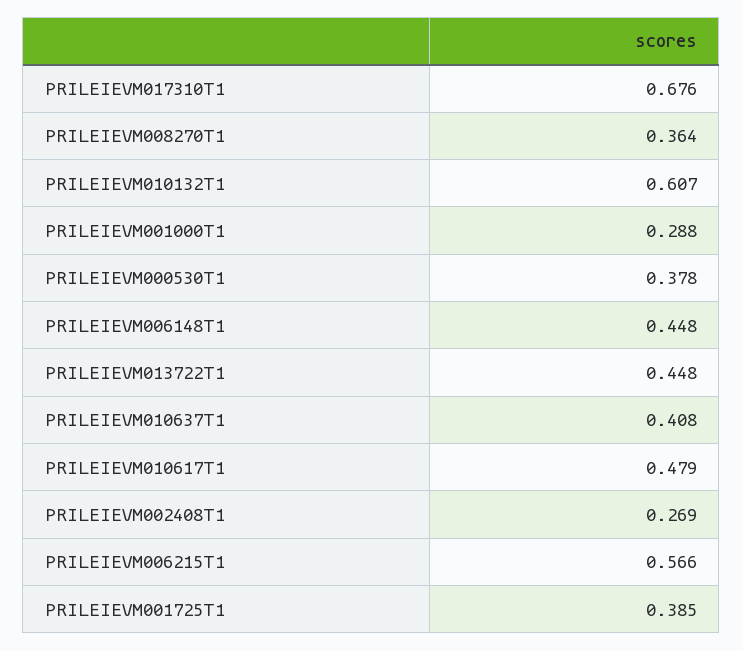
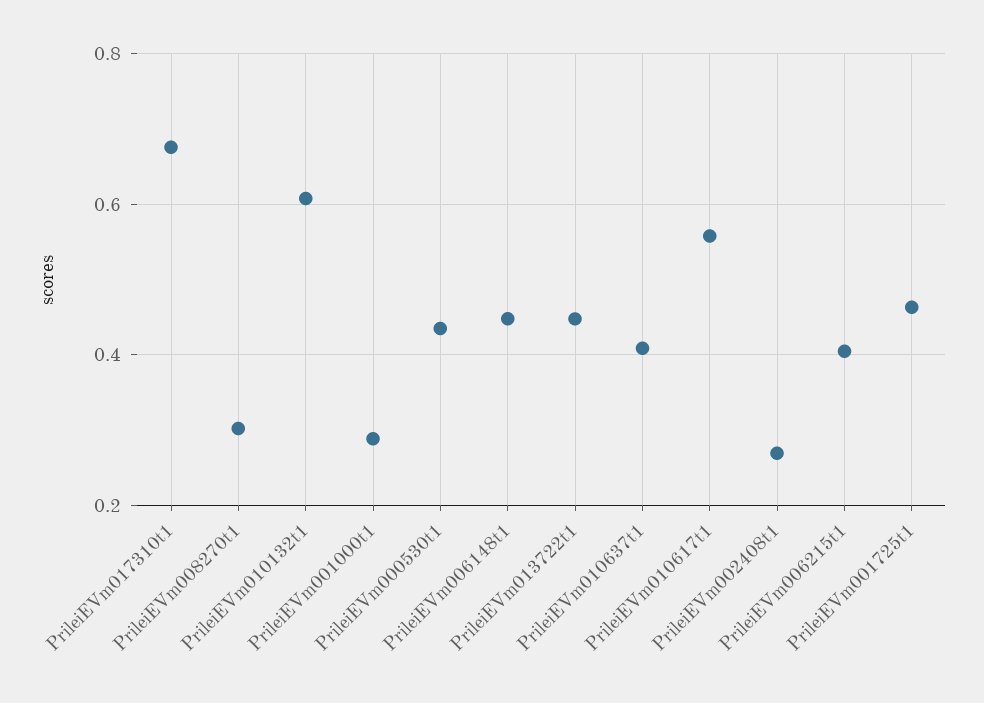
  {
    "PRILEIEVM017310T1": 0.676,
-   "PRILEIEVM008270T1": 0.364,
+   "PRILEIEVM008270T1": 0.3,
    "PRILEIEVM010132T1": 0.607,
    "PRILEIEVM001000T1": 0.288,
-   "PRILEIEVM000530T1": 0.378,
+   "PRILEIEVM000530T1": 0.44,
    "PRILEIEVM006148T1": 0.448,
    "PRILEIEVM013722T1": 0.448,
    "PRILEIEVM010637T1": 0.408,
-   "PRILEIEVM010617T1": 0.479,
+   "PRILEIEVM010617T1": 0.56,
    "PRILEIEVM002408T1": 0.269,
-   "PRILEIEVM006215T1": 0.566,
+   "PRILEIEVM006215T1": 0.4,
-   "PRILEIEVM001725T1": 0.385
+   "PRILEIEVM001725T1": 0.46
  }

